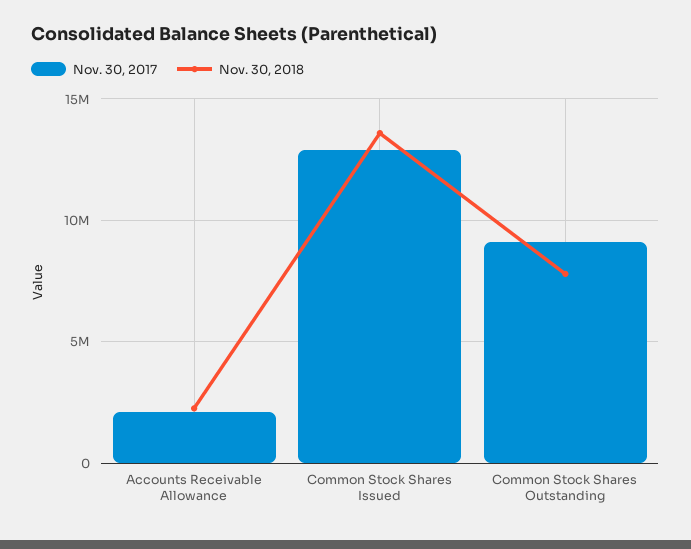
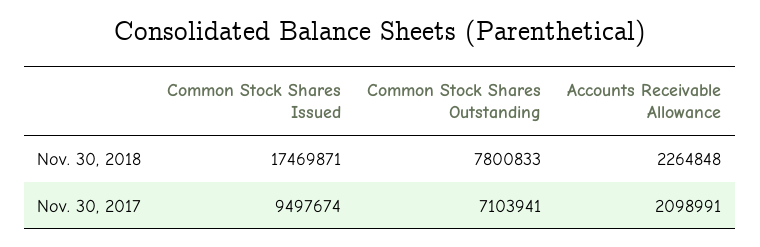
  {
    "Nov. 30, 2017": {
      "Accounts Receivable Allowance": 2098991,
-     "Common Stock Shares Issued": 13000000,
+     "Common Stock Shares Issued": 9497674,
-     "Common Stock Shares Outstanding": 9000000
+     "Common Stock Shares Outstanding": 7103941
    },
    "Nov. 30, 2018": {
      "Accounts Receivable Allowance": 2264848,
-     "Common Stock Shares Issued": 13500000,
+     "Common Stock Shares Issued": 17469871,
      "Common Stock Shares Outstanding": 7800833
    }
  }

